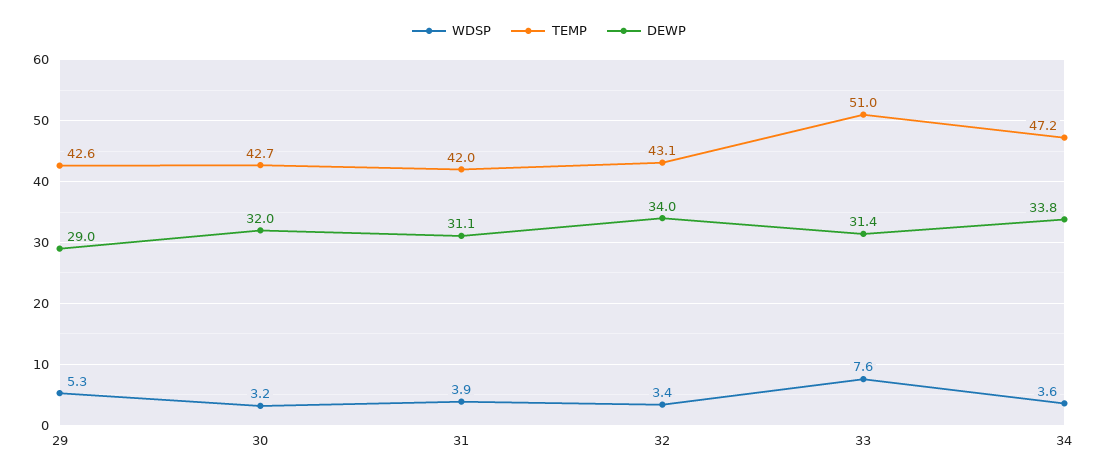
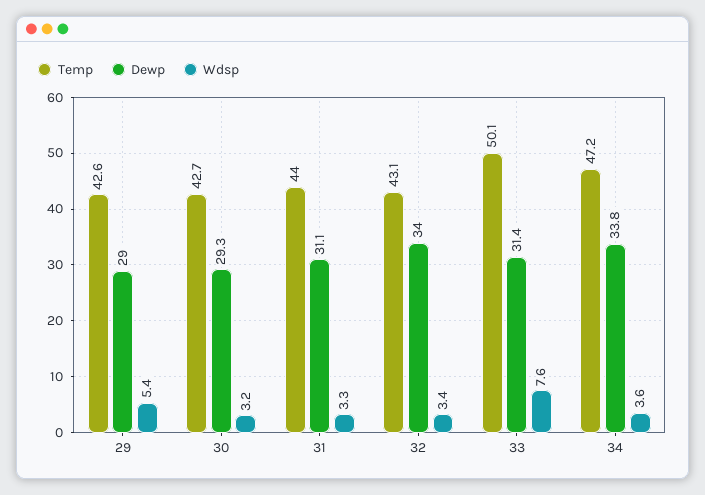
  {
    "WDSP": {
-     "29": 5.3,
+     "29": 5.4,
      "30": 3.2,
-     "31": 3.9,
+     "31": 3.3,
      "32": 3.4,
      "33": 7.6,
      "34": 3.6
    },
    "TEMP": {
      "29": 42.6,
      "30": 42.7,
-     "31": 42,
+     "31": 44,
      "32": 43.1,
-     "33": 51,
+     "33": 50.1,
      "34": 47.2
    },
    "DEWP": {
      "29": 29,
-     "30": 32,
+     "30": 29.3,
      "31": 31.1,
      "32": 34,
      "33": 31.4,
      "34": 33.8
    }
  }

